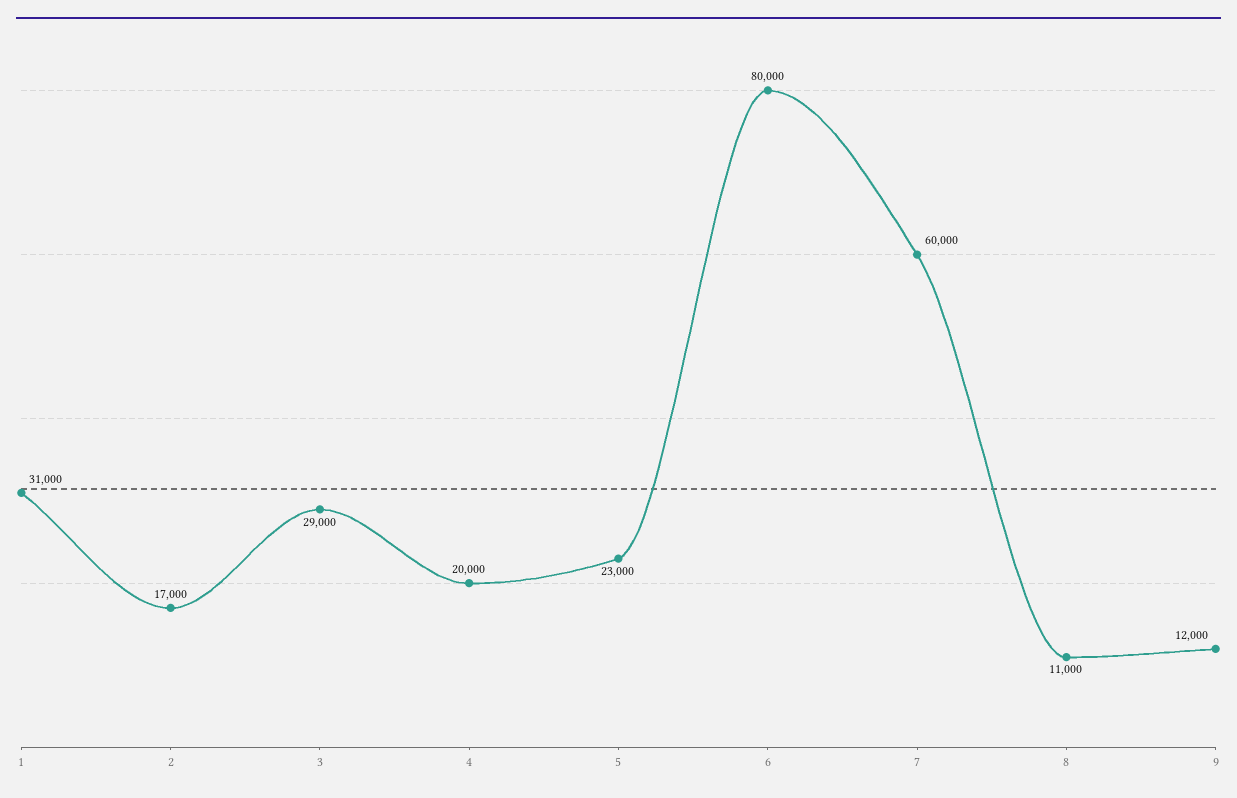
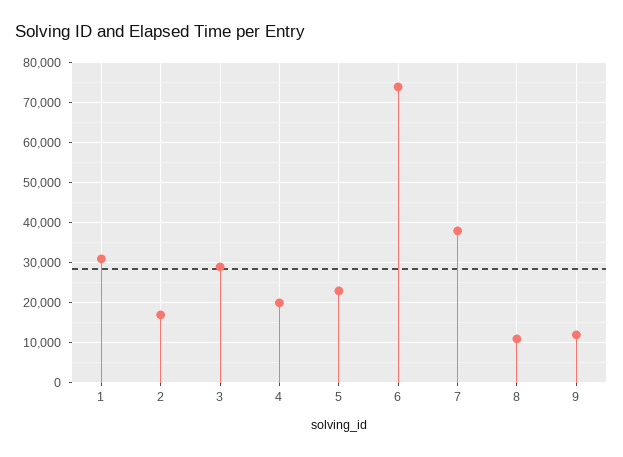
  {
    "1": 31000,
    "2": 17000,
    "3": 29000,
    "4": 20000,
    "5": 23000,
-   "6": 80000,
+   "6": 74000,
-   "7": 60000,
+   "7": 38000,
    "8": 11000,
    "9": 12000
  }

